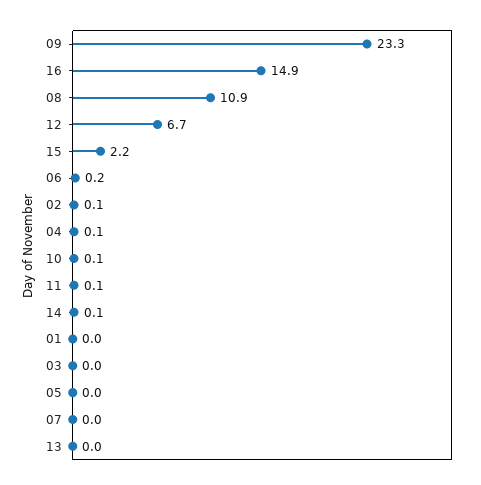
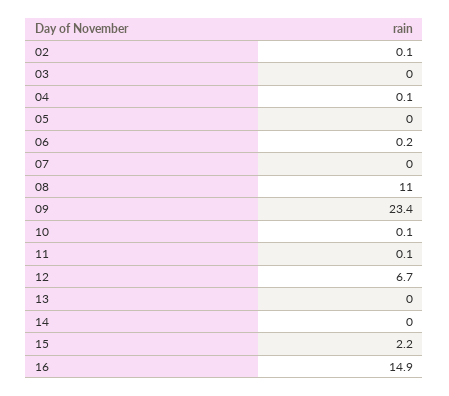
  {
-   "09": 23.3,
+   "09": 23.4,
    "16": 14.9,
-   "08": 10.9,
+   "08": 11,
    "12": 6.7,
    "15": 2.2,
    "06": 0.2,
    "02": 0.1,
    "04": 0.1,
    "10": 0.1,
    "11": 0.1,
-   "14": 0.1,
+   "14": 0,
-   "01": 0,
    "03": 0,
    "05": 0,
    "07": 0,
    "13": 0
  }

